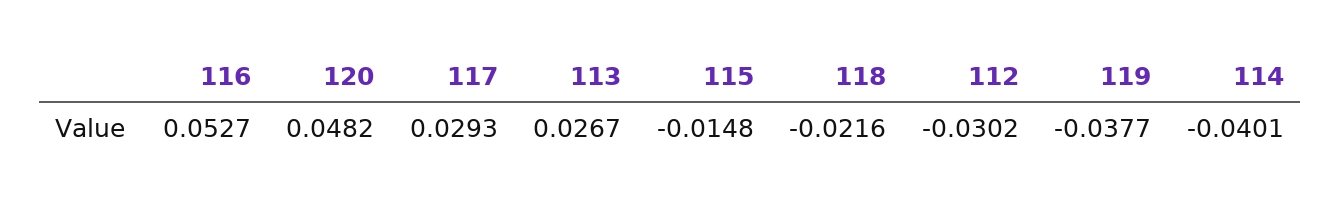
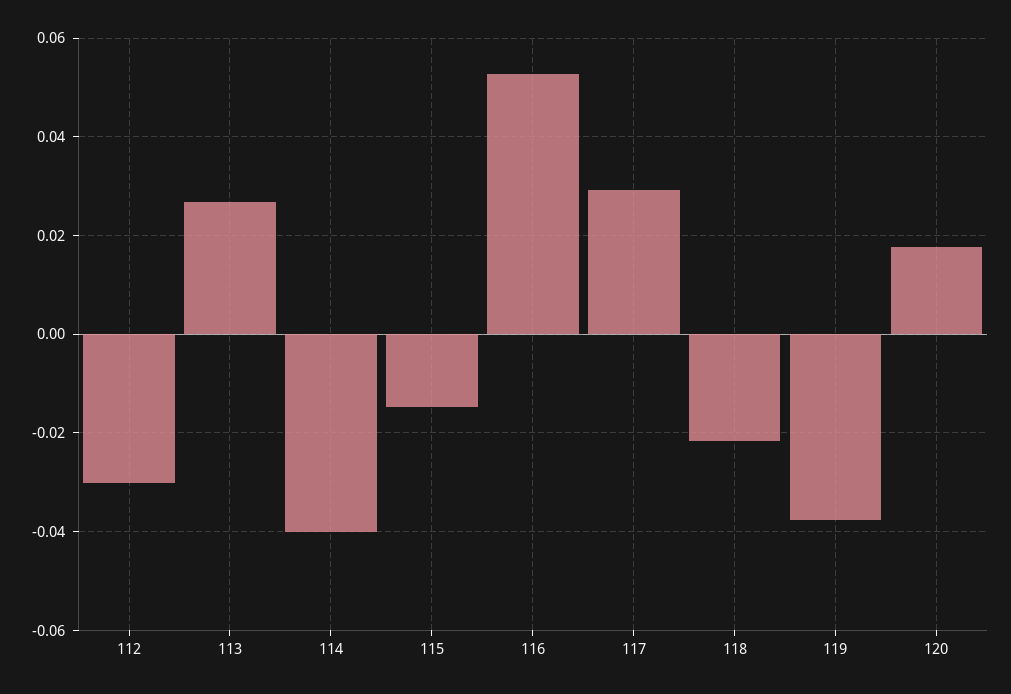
  {
    "116": 0.0527,
-   "120": 0.0482,
+   "120": 0.018,
    "117": 0.0293,
    "113": 0.0267,
    "115": -0.0148,
    "118": -0.0216,
    "112": -0.0302,
    "119": -0.0377,
    "114": -0.0401
  }

